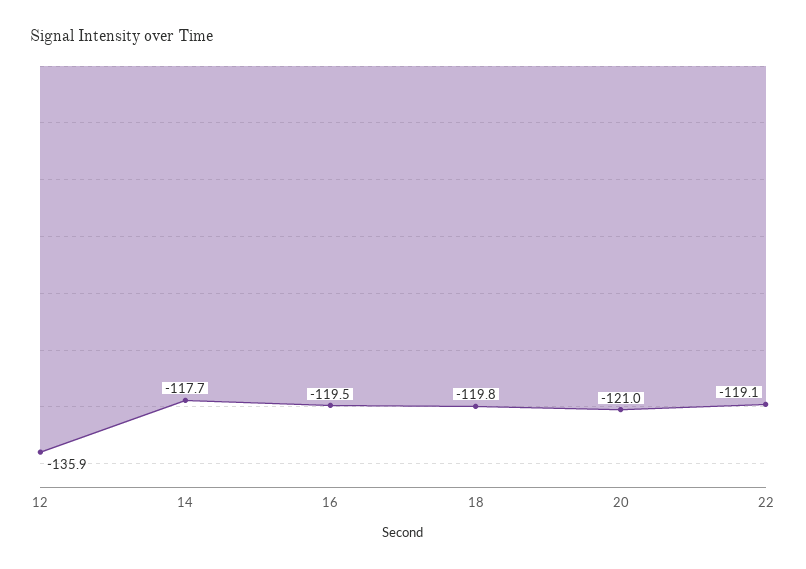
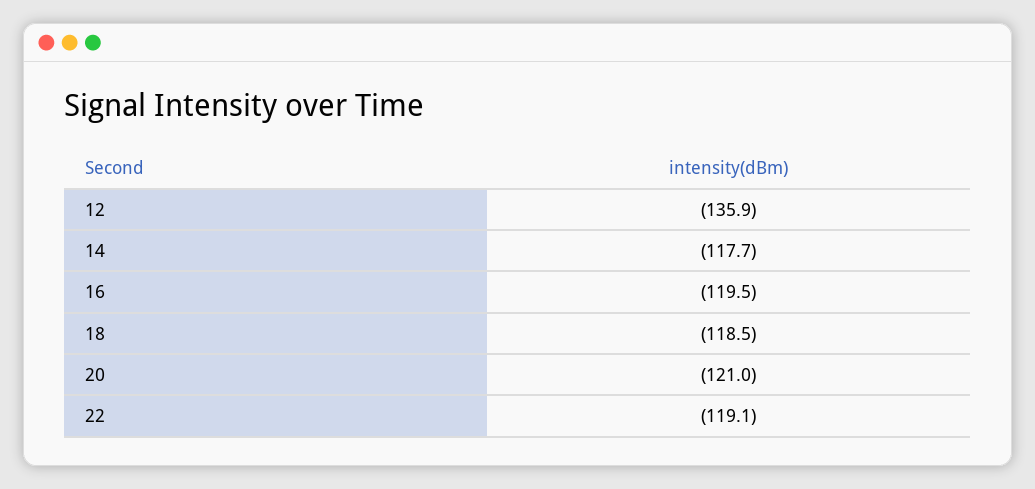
  {
    "12": -135.9,
    "14": -117.7,
    "16": -119.5,
-   "18": -119.8,
+   "18": -118.5,
    "20": -121,
    "22": -119.1
  }

